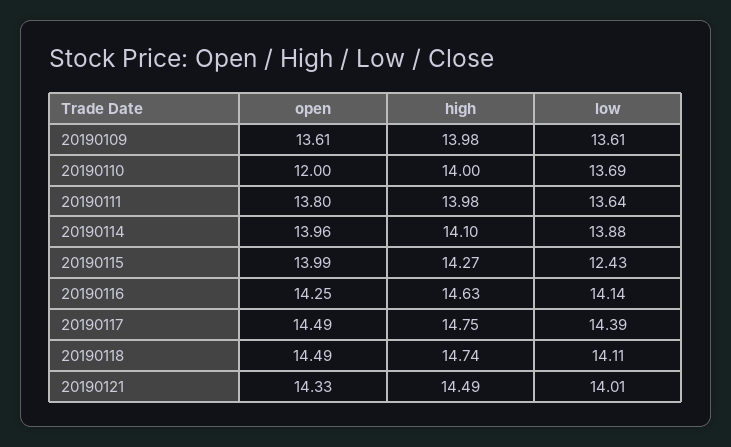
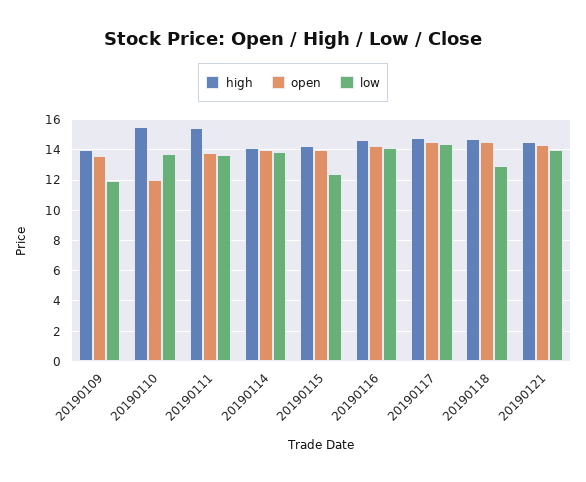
  {
    "open": {
      "20190109": 13.61,
      "20190110": 12,
      "20190111": 13.8,
      "20190114": 13.96,
      "20190115": 13.99,
      "20190116": 14.25,
      "20190117": 14.49,
      "20190118": 14.49,
      "20190121": 14.33
    },
    "high": {
      "20190109": 13.98,
-     "20190110": 14,
+     "20190110": 15.5,
-     "20190111": 13.98,
+     "20190111": 15.5,
      "20190114": 14.1,
      "20190115": 14.27,
      "20190116": 14.63,
      "20190117": 14.75,
      "20190118": 14.74,
      "20190121": 14.49
    },
    "low": {
-     "20190109": 13.61,
+     "20190109": 12,
      "20190110": 13.69,
      "20190111": 13.64,
      "20190114": 13.88,
      "20190115": 12.43,
      "20190116": 14.14,
      "20190117": 14.39,
-     "20190118": 14.11,
+     "20190118": 13,
      "20190121": 14.01
    }
  }

